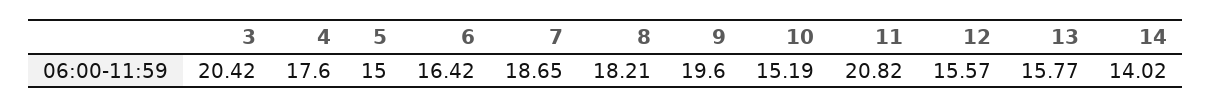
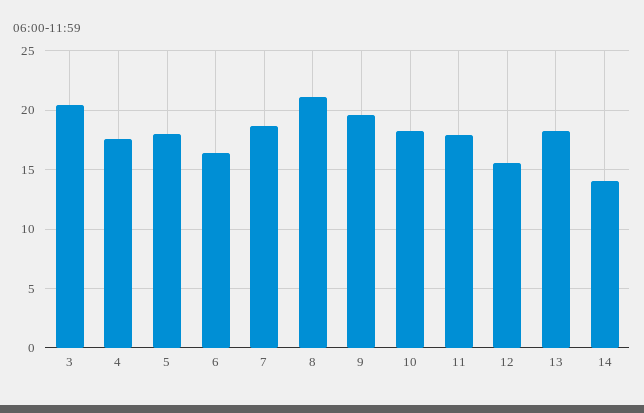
  {
    "3": 20.42,
    "4": 17.6,
-   "5": 15,
+   "5": 18,
    "6": 16.42,
    "7": 18.65,
-   "8": 18.21,
+   "8": 21,
    "9": 19.6,
-   "10": 15.19,
+   "10": 18,
-   "11": 20.82,
+   "11": 18,
    "12": 15.57,
-   "13": 15.77,
+   "13": 18,
    "14": 14.02
  }

